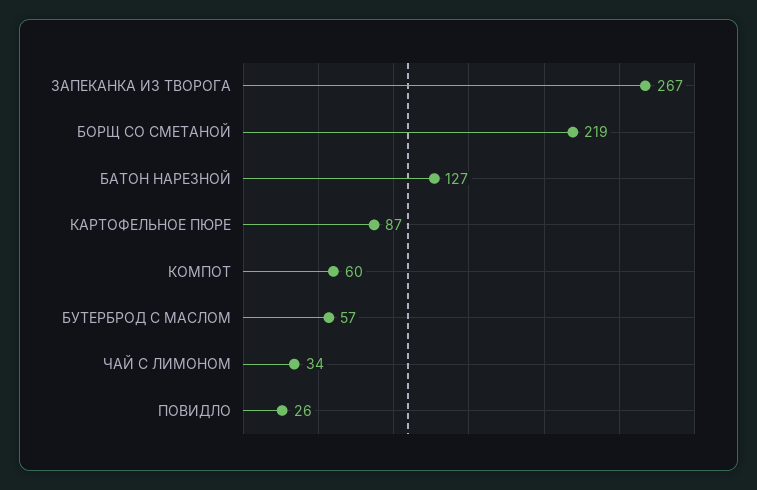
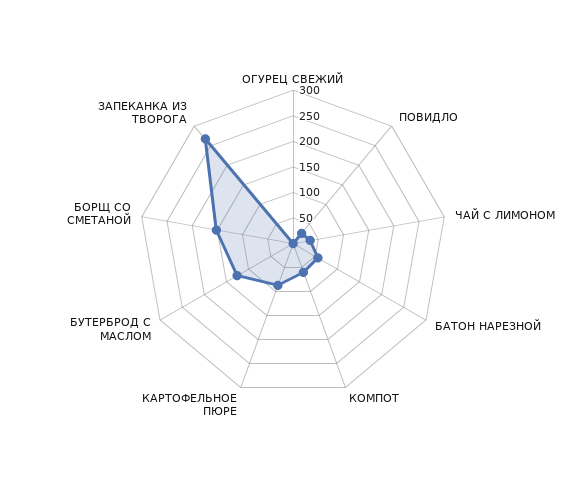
  {
    "ЗАПЕКАНКА ИЗ ТВОРОГА": 267,
-   "БОРЩ СО СМЕТАНОЙ": 219,
+   "БОРЩ СО СМЕТАНОЙ": 150,
-   "БАТОН НАРЕЗНОЙ": 127,
+   "БАТОН НАРЕЗНОЙ": 50,
    "КАРТОФЕЛЬНОЕ ПЮРЕ": 87,
    "КОМПОТ": 60,
-   "БУТЕРБРОД С МАСЛОМ": 57,
+   "БУТЕРБРОД С МАСЛОМ": 125,
    "ЧАЙ С ЛИМОНОМ": 34,
-   "ПОВИДЛО": 26
+   "ПОВИДЛО": 26,
+   "ОГУРЕЦ СВЕЖИЙ": 0
  }

